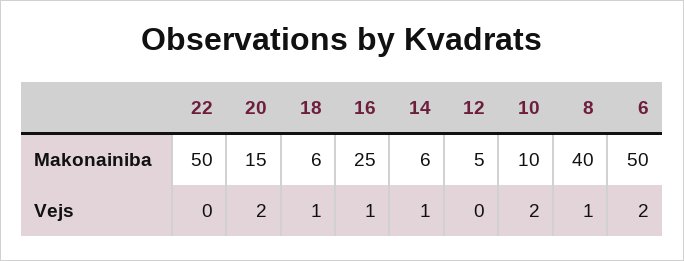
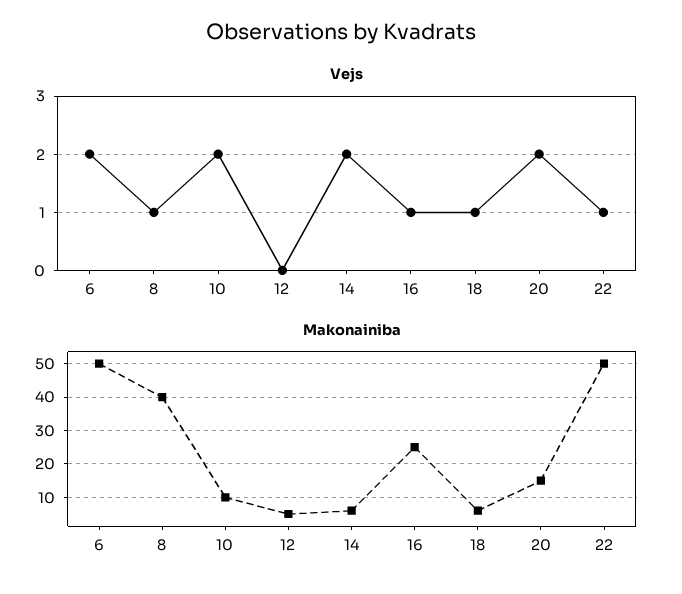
  {
    "Makonainiba": {
      "22": 50,
      "20": 15,
      "18": 6,
      "16": 25,
      "14": 6,
      "12": 5,
      "10": 10,
      "8": 40,
      "6": 50
    },
    "Vejs": {
-     "22": 0,
+     "22": 1,
      "20": 2,
      "18": 1,
      "16": 1,
-     "14": 1,
+     "14": 2,
      "12": 0,
      "10": 2,
      "8": 1,
      "6": 2
    }
  }

